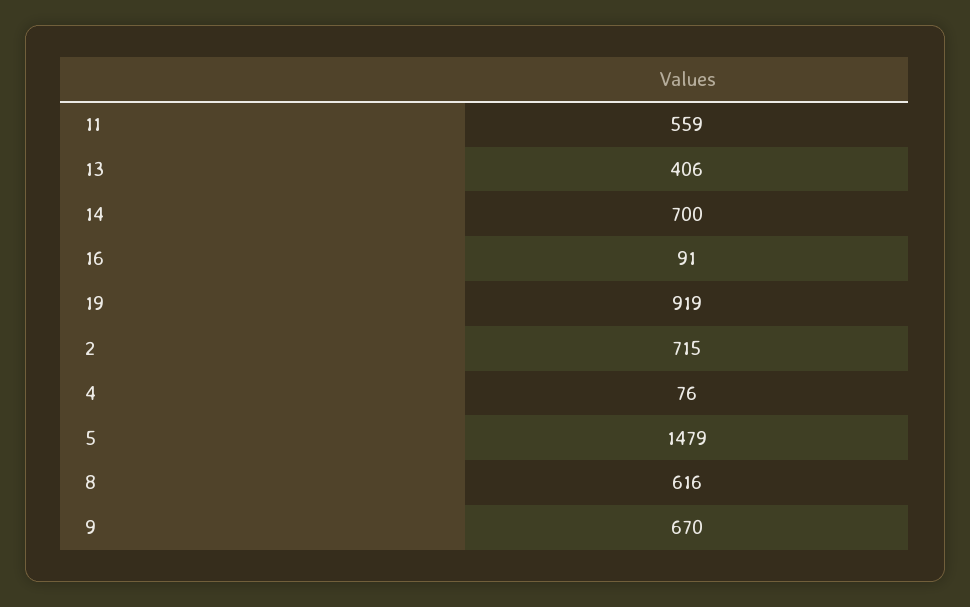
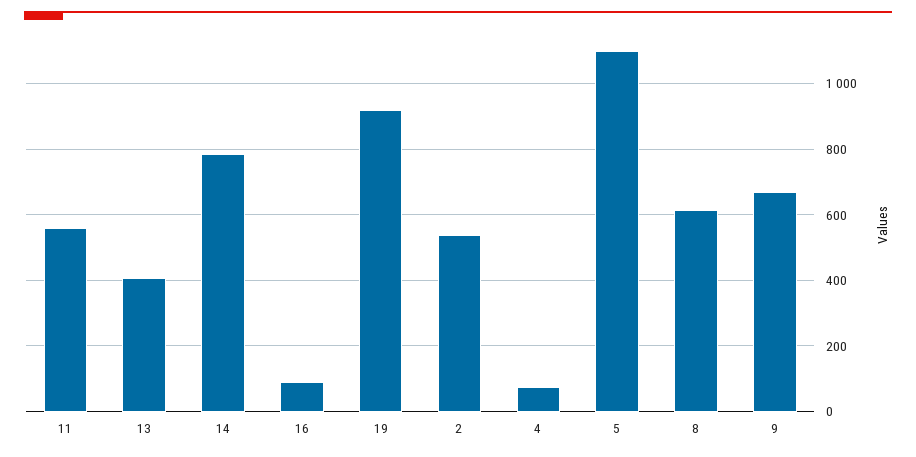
  {
    "11": 559,
    "13": 406,
-   "14": 700,
+   "14": 780,
    "16": 91,
    "19": 919,
-   "2": 715,
+   "2": 540,
    "4": 76,
-   "5": 1479,
+   "5": 1100,
    "8": 616,
    "9": 670
  }

